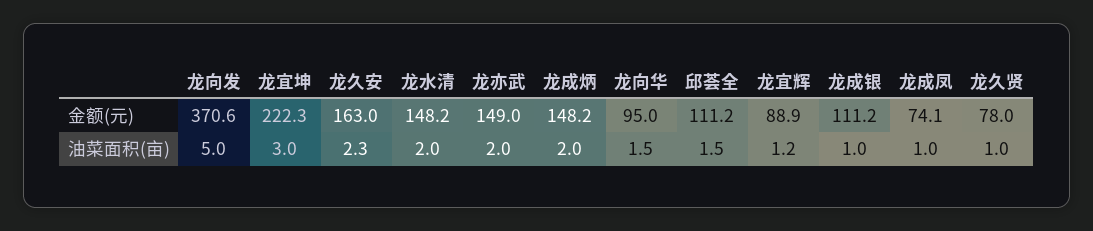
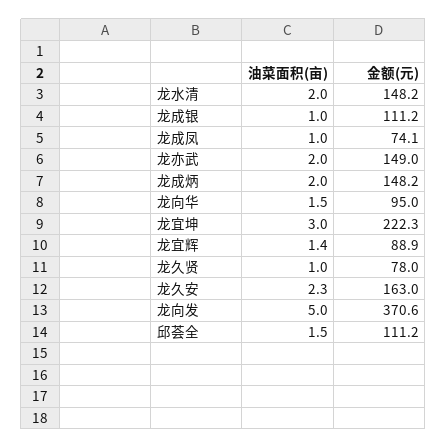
  {
    "龙向发": {
      "金额(元)": 370.6,
      "油菜面积(亩)": 5
    },
    "龙宜坤": {
      "金额(元)": 222.3,
      "油菜面积(亩)": 3
    },
    "龙久安": {
      "金额(元)": 163,
      "油菜面积(亩)": 2.3
    },
    "龙水清": {
      "金额(元)": 148.2,
      "油菜面积(亩)": 2
    },
    "龙亦武": {
      "金额(元)": 149,
      "油菜面积(亩)": 2
    },
    "龙成炳": {
      "金额(元)": 148.2,
      "油菜面积(亩)": 2
    },
    "龙向华": {
      "金额(元)": 95,
      "油菜面积(亩)": 1.5
    },
    "邱荟全": {
      "金额(元)": 111.2,
      "油菜面积(亩)": 1.5
    },
    "龙宜辉": {
      "金额(元)": 88.9,
-     "油菜面积(亩)": 1.2
+     "油菜面积(亩)": 1.4
    },
    "龙成银": {
      "金额(元)": 111.2,
      "油菜面积(亩)": 1
    },
    "龙成凤": {
      "金额(元)": 74.1,
      "油菜面积(亩)": 1
    },
    "龙久贤": {
      "金额(元)": 78,
      "油菜面积(亩)": 1
    }
  }

